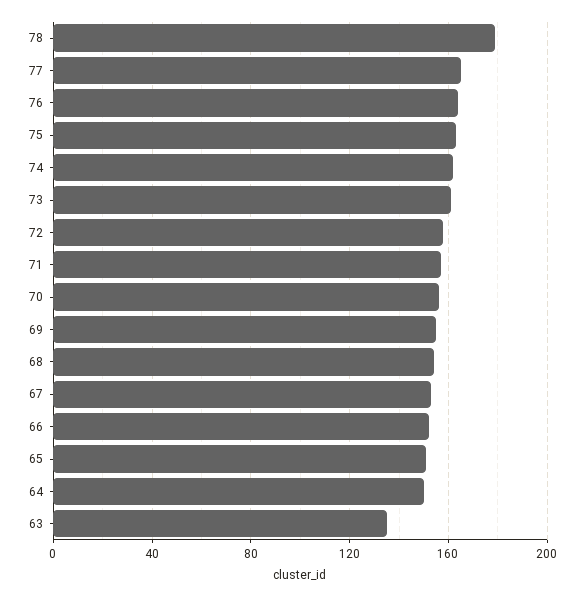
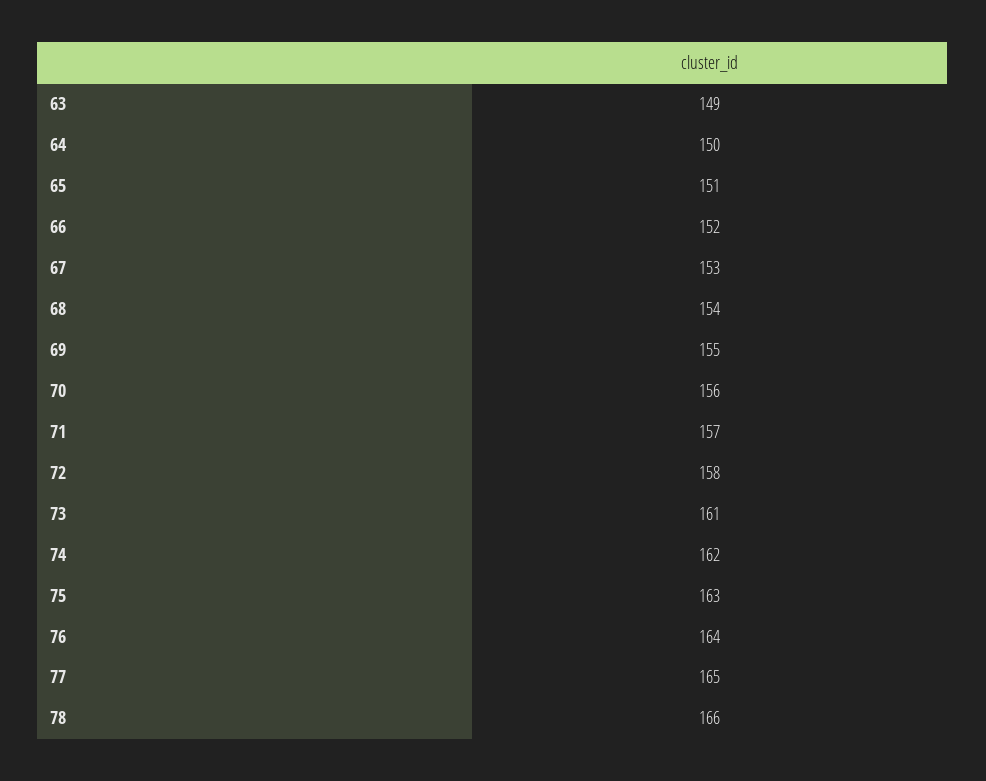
  {
-   "78": 180,
+   "78": 166,
    "77": 165,
    "76": 164,
    "75": 163,
    "74": 162,
    "73": 161,
    "72": 158,
    "71": 157,
    "70": 156,
    "69": 155,
    "68": 154,
    "67": 153,
    "66": 152,
    "65": 151,
    "64": 150,
-   "63": 135
+   "63": 149
  }

